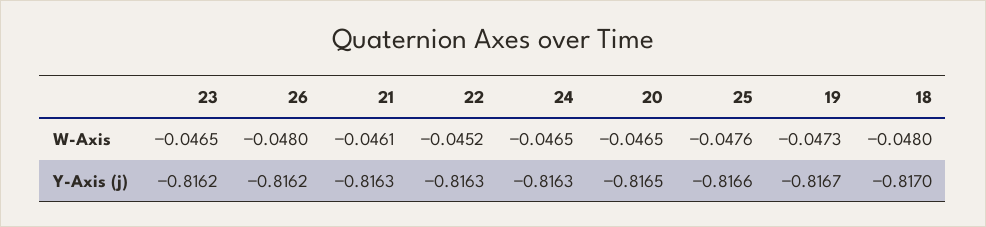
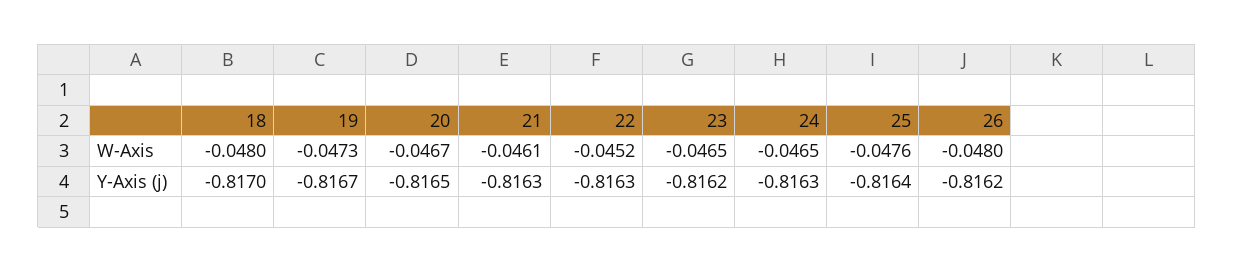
  {
    "23": {
      "W-Axis": -0.0465,
      "Y-Axis (j)": -0.8162
    },
    "26": {
      "W-Axis": -0.048,
      "Y-Axis (j)": -0.8162
    },
    "21": {
      "W-Axis": -0.0461,
      "Y-Axis (j)": -0.8163
    },
    "22": {
      "W-Axis": -0.0452,
      "Y-Axis (j)": -0.8163
    },
    "24": {
      "W-Axis": -0.0465,
      "Y-Axis (j)": -0.8163
    },
    "20": {
-     "W-Axis": -0.0465,
+     "W-Axis": -0.0467,
      "Y-Axis (j)": -0.8165
    },
    "25": {
      "W-Axis": -0.0476,
-     "Y-Axis (j)": -0.8166
+     "Y-Axis (j)": -0.8164
    },
    "19": {
      "W-Axis": -0.0473,
      "Y-Axis (j)": -0.8167
    },
    "18": {
      "W-Axis": -0.048,
      "Y-Axis (j)": -0.817
    }
  }

